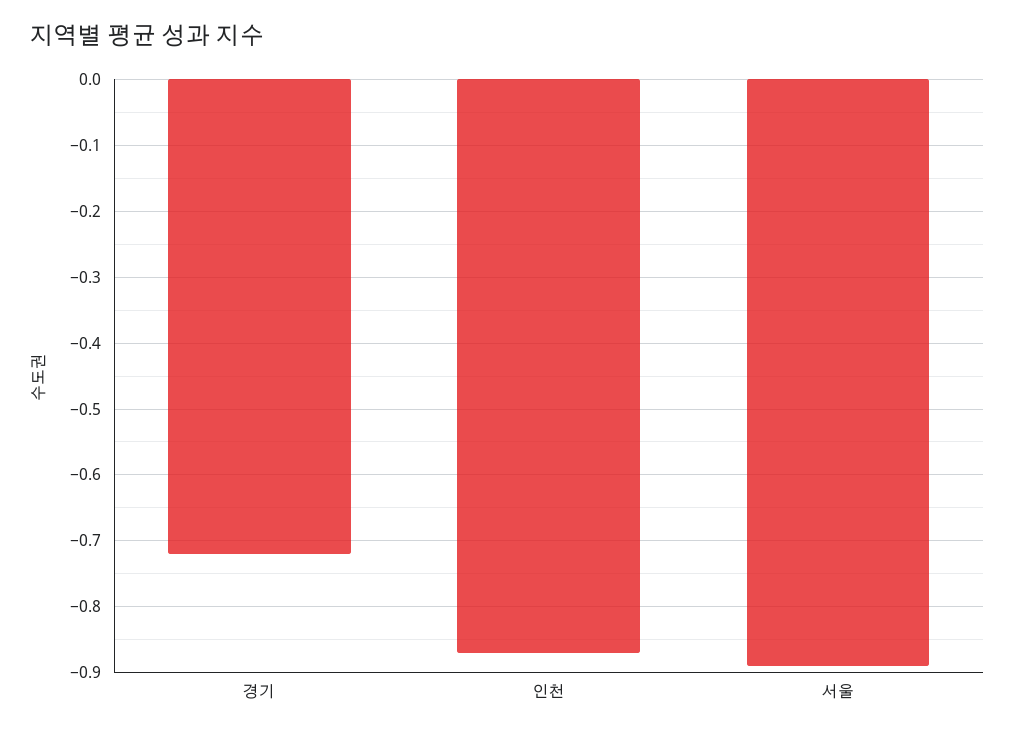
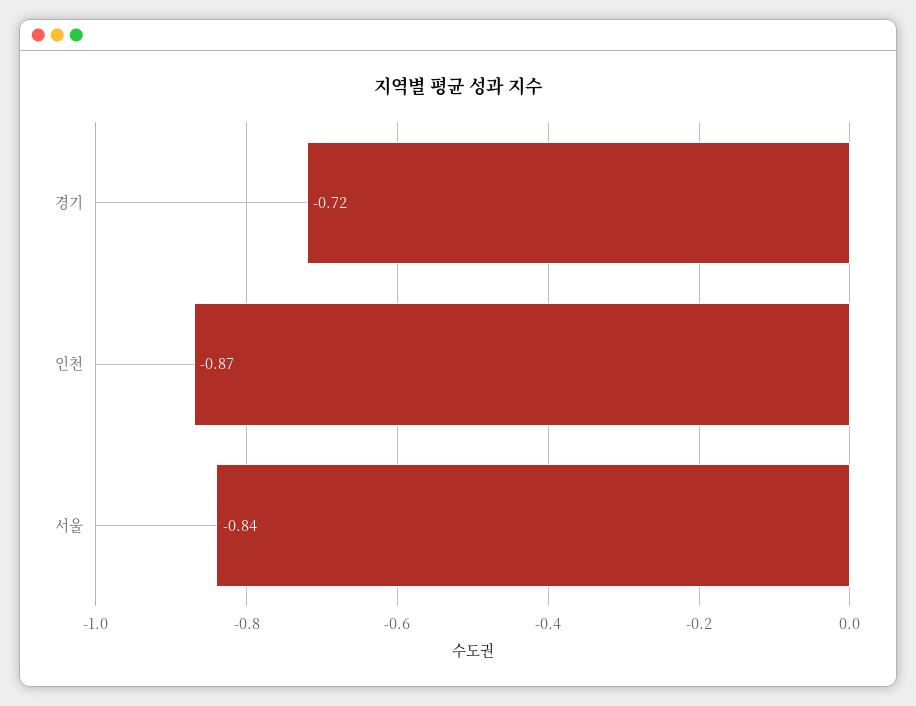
  {
    "경기": -0.72,
    "인천": -0.87,
-   "서울": -0.89
+   "서울": -0.84
  }

